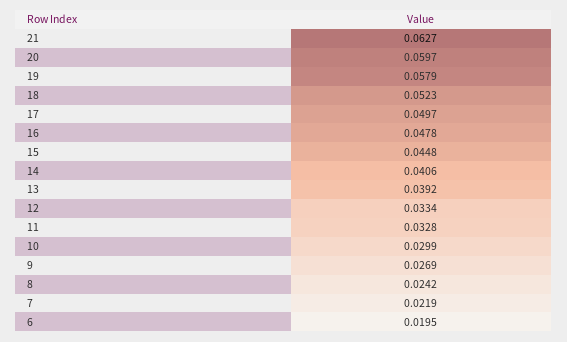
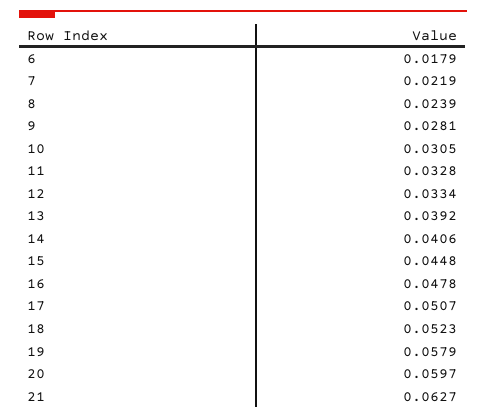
  {
    "21": 0.0627,
    "20": 0.0597,
    "19": 0.0579,
    "18": 0.0523,
-   "17": 0.0497,
+   "17": 0.0507,
    "16": 0.0478,
    "15": 0.0448,
    "14": 0.0406,
    "13": 0.0392,
    "12": 0.0334,
    "11": 0.0328,
-   "10": 0.0299,
+   "10": 0.0305,
-   "9": 0.0269,
+   "9": 0.0281,
-   "8": 0.0242,
+   "8": 0.0239,
    "7": 0.0219,
-   "6": 0.0195
+   "6": 0.0179
  }

